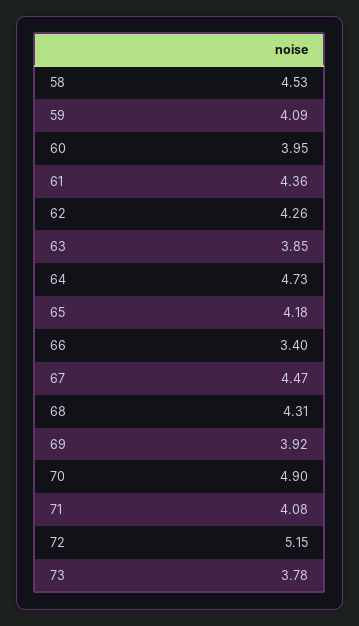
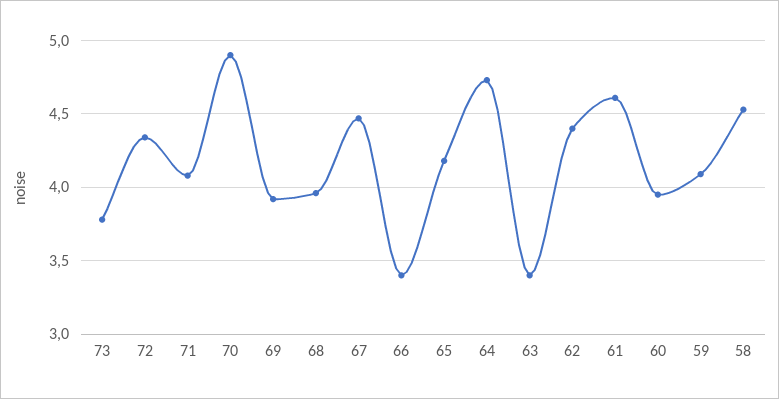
  {
    "58": 4.53,
    "59": 4.09,
    "60": 3.95,
-   "61": 4.36,
+   "61": 4.6,
-   "62": 4.26,
+   "62": 4.4,
-   "63": 3.85,
+   "63": 3.4,
    "64": 4.73,
    "65": 4.18,
    "66": 3.4,
    "67": 4.47,
-   "68": 4.31,
+   "68": 3.95,
    "69": 3.92,
    "70": 4.9,
    "71": 4.08,
-   "72": 5.15,
+   "72": 4.35,
    "73": 3.78
  }

